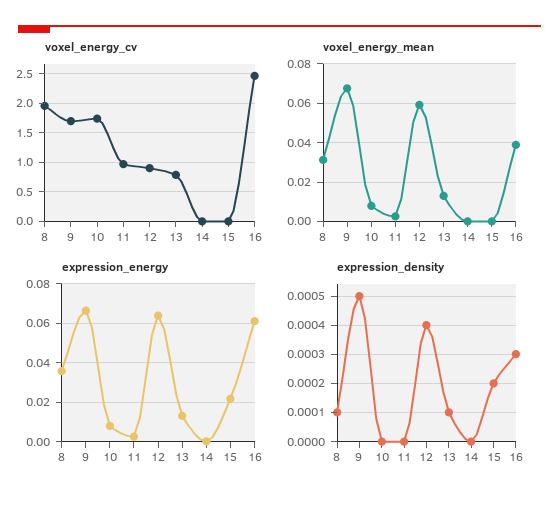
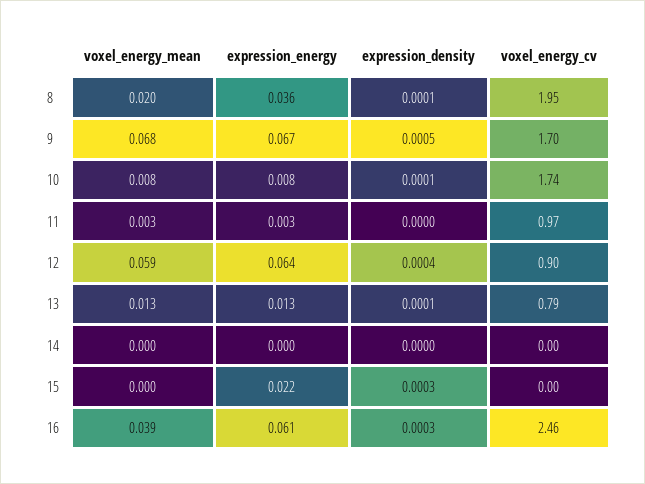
  {
    "voxel_energy_cv": {
      "8": 1.95,
      "9": 1.7,
      "10": 1.74,
      "11": 0.97,
      "12": 0.9,
      "13": 0.79,
      "14": 0,
      "15": 0,
      "16": 2.46
    },
    "voxel_energy_mean": {
-     "8": 0.03,
+     "8": 0.02,
      "9": 0.068,
      "10": 0.008,
      "11": 0.003,
      "12": 0.059,
      "13": 0.013,
      "14": 0,
      "15": 0,
      "16": 0.039
    },
    "expression_energy": {
      "8": 0.036,
      "9": 0.067,
      "10": 0.008,
      "11": 0.003,
      "12": 0.064,
      "13": 0.013,
      "14": 0,
      "15": 0.022,
      "16": 0.061
    },
    "expression_density": {
      "8": 0.0001,
      "9": 0.0005,
-     "10": 0,
+     "10": 0.0001,
      "11": 0,
      "12": 0.0004,
      "13": 0.0001,
      "14": 0,
-     "15": 0.0002,
+     "15": 0.0003,
      "16": 0.0003
    }
  }

